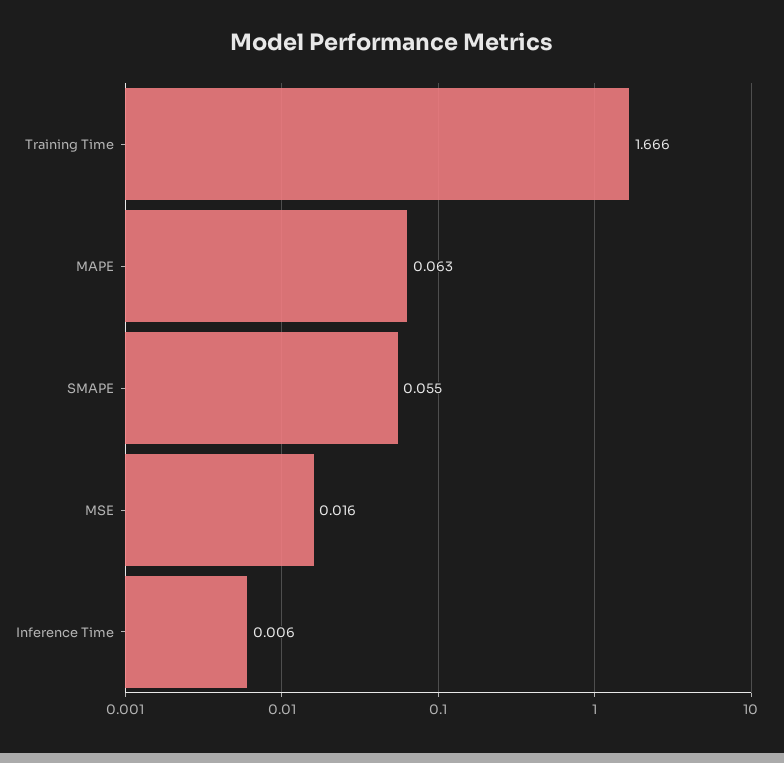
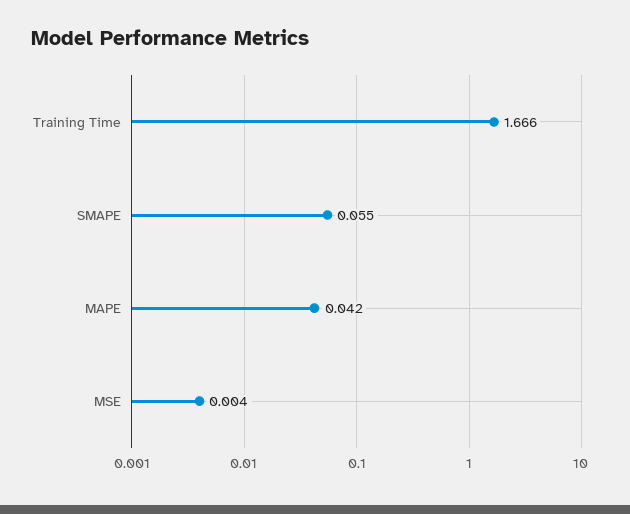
  {
    "Training Time": 1.666,
-   "MAPE": 0.063,
+   "MAPE": 0.042,
    "SMAPE": 0.055,
-   "MSE": 0.016,
+   "MSE": 0.004
-   "Inference Time": 0.006
  }

